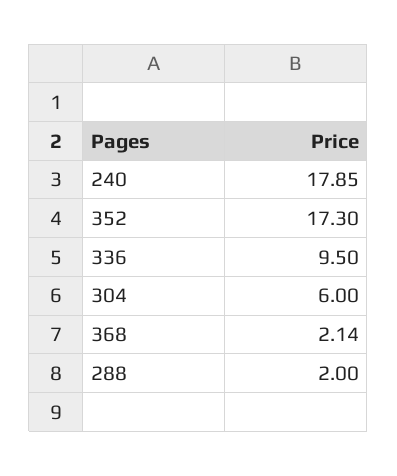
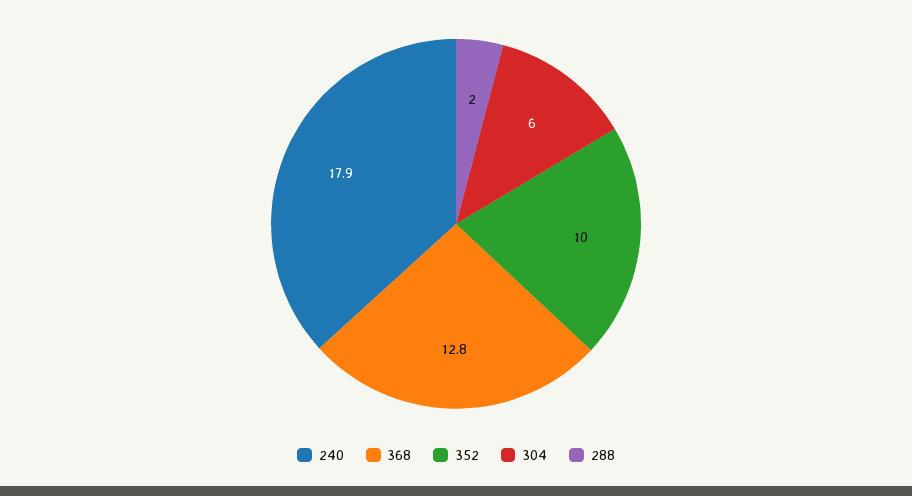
  {
    "240": 17.85,
-   "352": 17.3,
+   "352": 10,
-   "336": 9.5,
    "304": 6,
-   "368": 2.14,
+   "368": 12.8,
    "288": 2
  }

